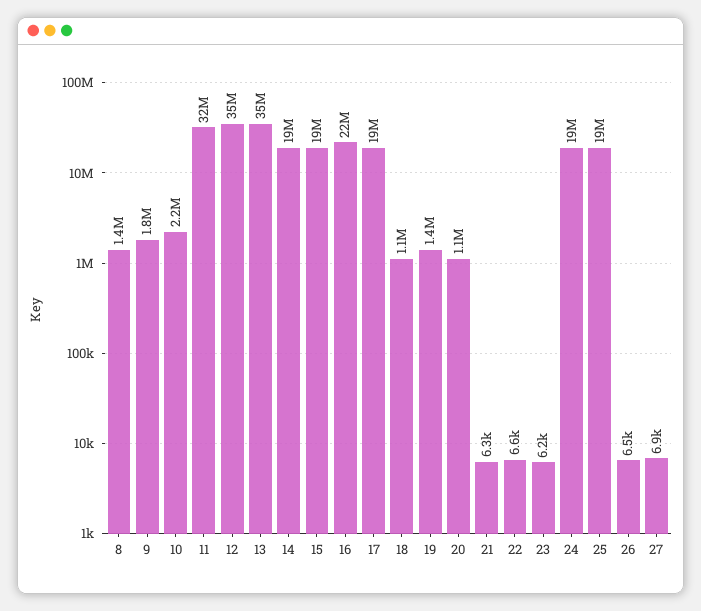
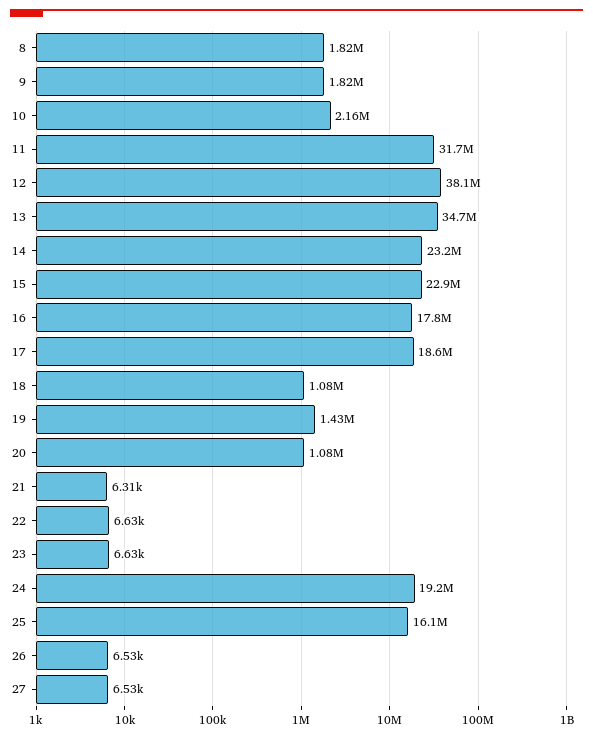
  {
-   "8": 1400000,
+   "8": 1820000,
    "9": 1820000,
    "10": 2160000,
    "11": 31700000,
-   "12": 35000000,
+   "12": 38100000,
    "13": 34700000,
-   "14": 19000000,
+   "14": 23200000,
-   "15": 19000000,
+   "15": 22900000,
-   "16": 22000000,
+   "16": 17800000,
    "17": 18600000,
    "18": 1080000,
    "19": 1430000,
    "20": 1080000,
    "21": 6310,
    "22": 6630,
-   "23": 6200,
+   "23": 6630,
    "24": 19200000,
-   "25": 19000000,
+   "25": 16100000,
    "26": 6530,
-   "27": 6900
+   "27": 6530
  }

